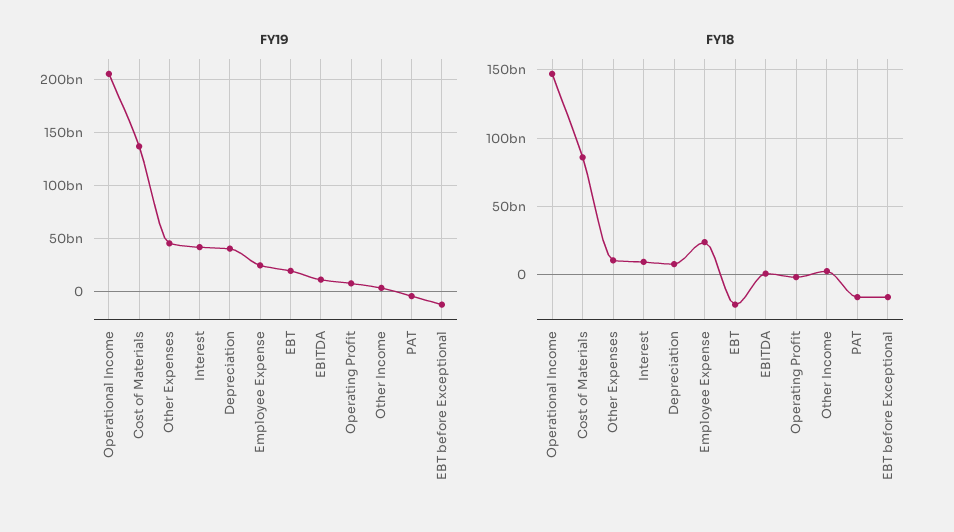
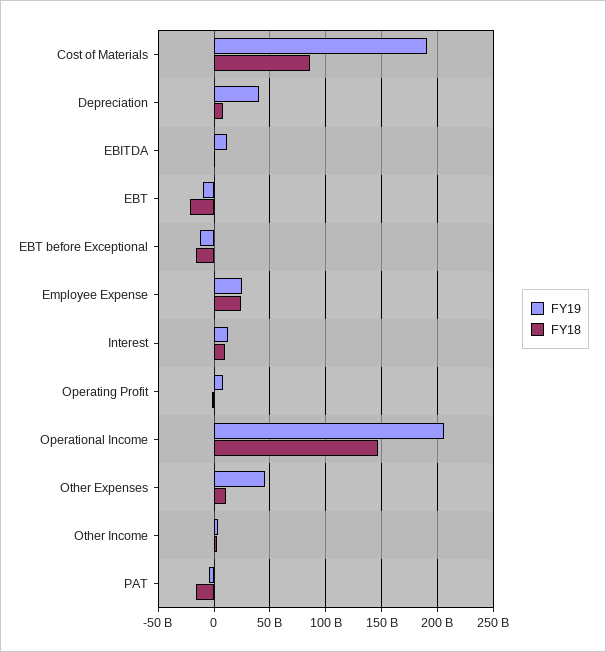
  {
    "FY19": {
      "Operational Income": 210000000000,
-     "Cost of Materials": 140000000000,
+     "Cost of Materials": 190000000000,
      "Other Expenses": 50000000000,
-     "Interest": 40000000000,
+     "Interest": 10000000000,
      "Depreciation": 40000000000,
      "Employee Expense": 20000000000,
-     "EBT": 20000000000,
+     "EBT": -10000000000,
      "EBITDA": 10000000000,
      "Operating Profit": 10000000000,
      "Other Income": 0,
      "PAT": 0,
      "EBT before Exceptional": -10000000000
    },
    "FY18": {
      "Operational Income": 145000000000,
      "Cost of Materials": 85000000000,
      "Other Expenses": 10000000000,
      "Interest": 10000000000,
      "Depreciation": 10000000000,
      "Employee Expense": 25000000000,
      "EBT": -20000000000,
      "EBITDA": 0,
      "Operating Profit": 0,
      "Other Income": 5000000000,
      "PAT": -15000000000,
      "EBT before Exceptional": -15000000000
    }
  }

